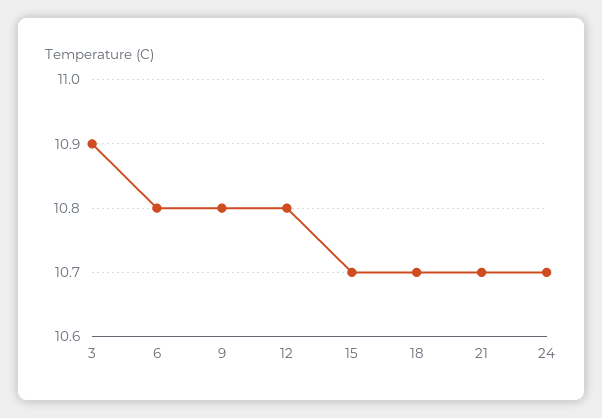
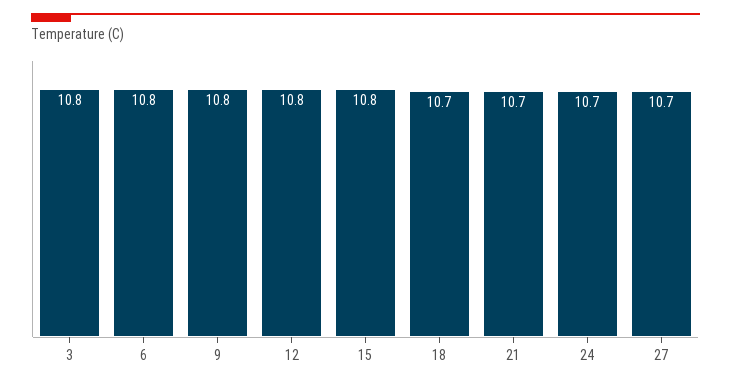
  {
-   "3": 10.9,
+   "3": 10.8,
    "6": 10.8,
    "9": 10.8,
    "12": 10.8,
-   "15": 10.7,
+   "15": 10.8,
    "18": 10.7,
    "21": 10.7,
-   "24": 10.7
+   "24": 10.7,
+   "27": 10.7
  }

